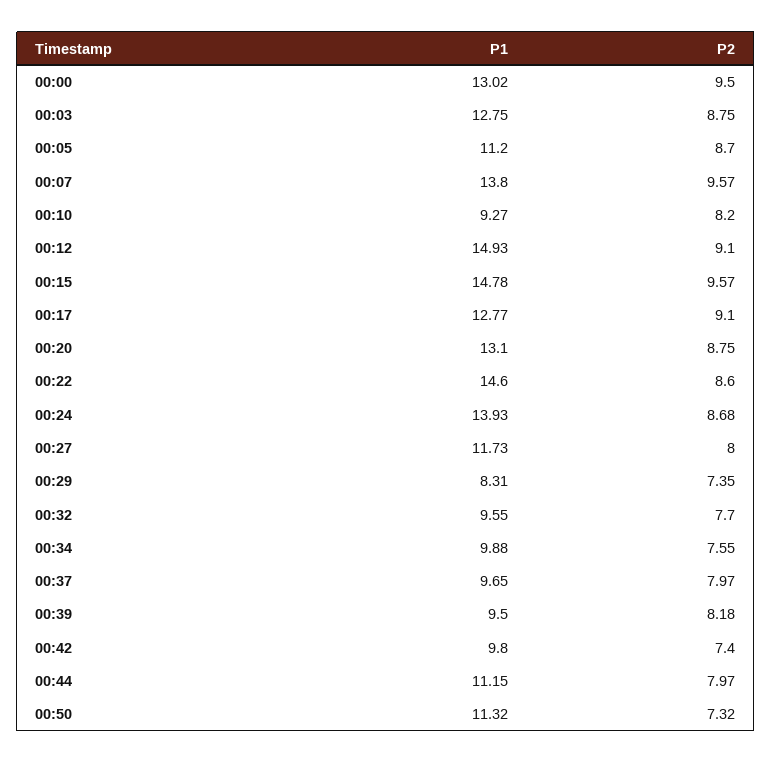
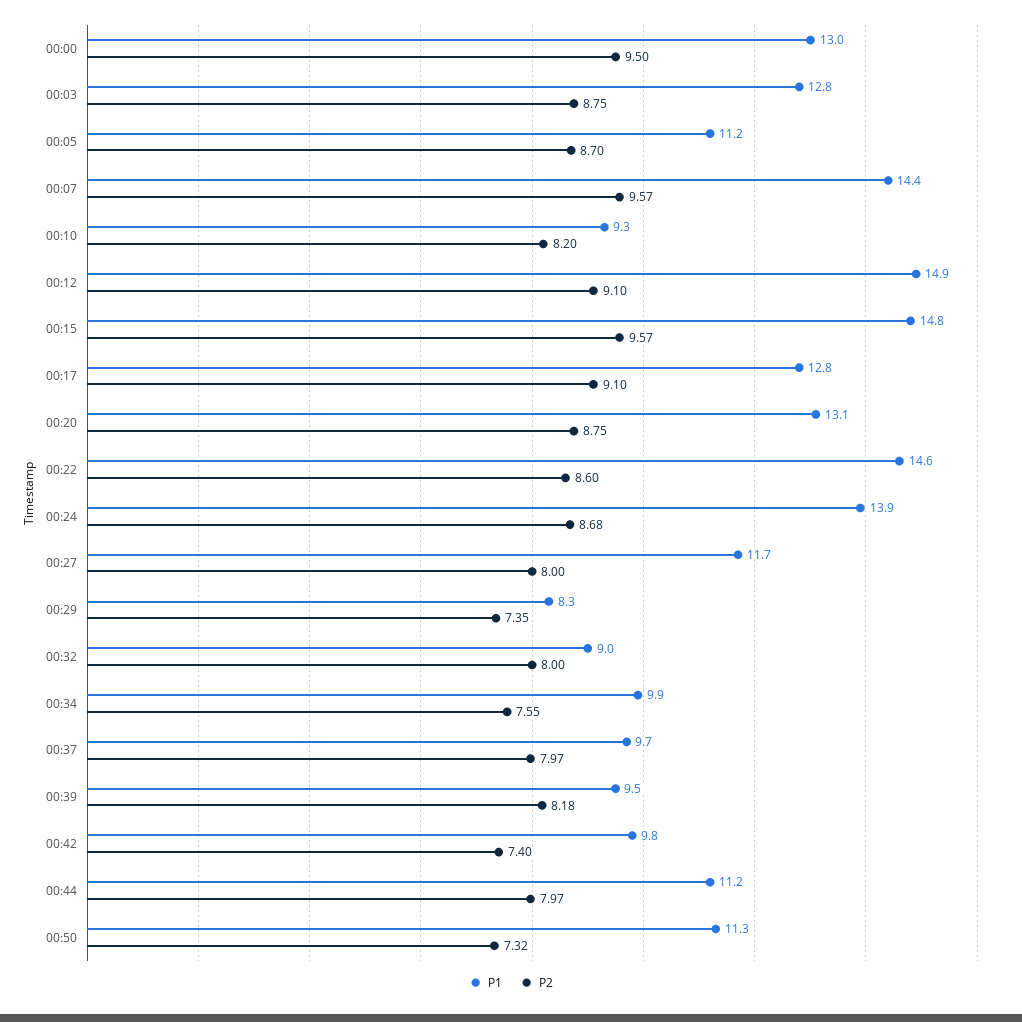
  {
    "P1": {
      "00:00": 13.02,
      "00:03": 12.75,
      "00:05": 11.2,
-     "00:07": 13.8,
+     "00:07": 14.4,
      "00:10": 9.27,
      "00:12": 14.93,
      "00:15": 14.78,
      "00:17": 12.77,
      "00:20": 13.1,
      "00:22": 14.6,
      "00:24": 13.93,
      "00:27": 11.73,
      "00:29": 8.31,
-     "00:32": 9.55,
+     "00:32": 9,
      "00:34": 9.88,
      "00:37": 9.65,
      "00:39": 9.5,
      "00:42": 9.8,
      "00:44": 11.15,
      "00:50": 11.32
    },
    "P2": {
      "00:00": 9.5,
      "00:03": 8.75,
      "00:05": 8.7,
      "00:07": 9.57,
      "00:10": 8.2,
      "00:12": 9.1,
      "00:15": 9.57,
      "00:17": 9.1,
      "00:20": 8.75,
      "00:22": 8.6,
      "00:24": 8.68,
      "00:27": 8,
      "00:29": 7.35,
-     "00:32": 7.7,
+     "00:32": 8,
      "00:34": 7.55,
      "00:37": 7.97,
      "00:39": 8.18,
      "00:42": 7.4,
      "00:44": 7.97,
      "00:50": 7.32
    }
  }

